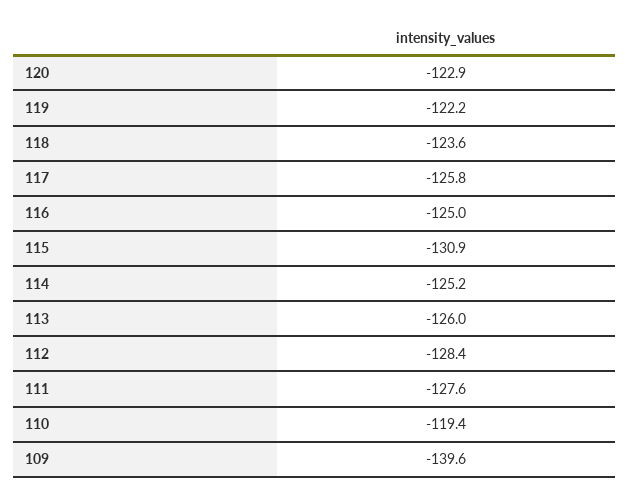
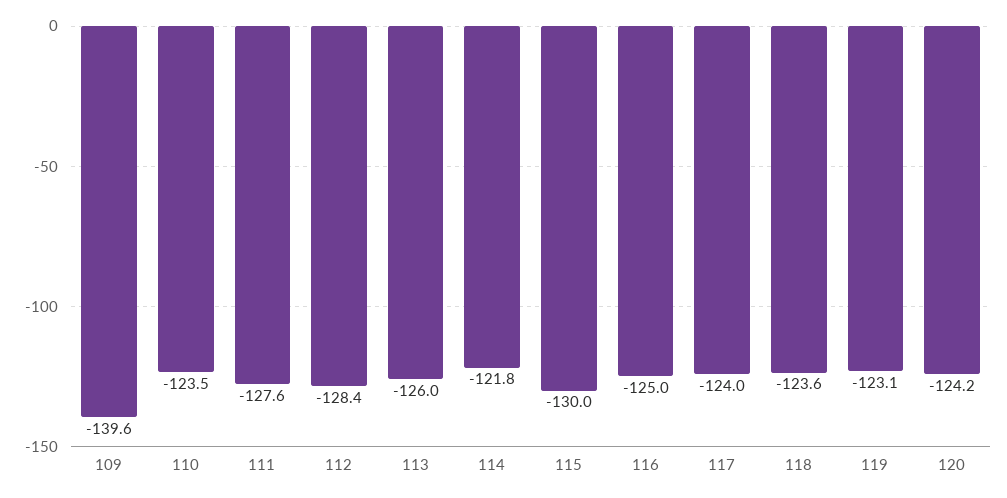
  {
-   "120": -122.9,
+   "120": -124.2,
-   "119": -122.2,
+   "119": -123.1,
    "118": -123.6,
-   "117": -125.8,
+   "117": -124,
    "116": -125,
-   "115": -130.9,
+   "115": -130,
-   "114": -125.2,
+   "114": -121.8,
    "113": -126,
    "112": -128.4,
    "111": -127.6,
-   "110": -119.4,
+   "110": -123.5,
    "109": -139.6
  }

